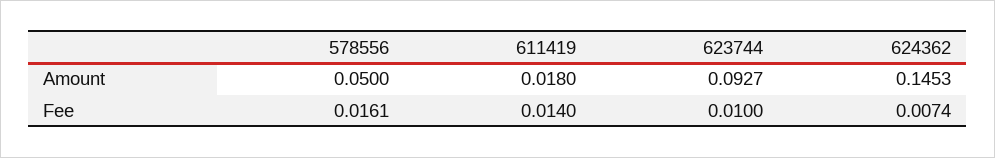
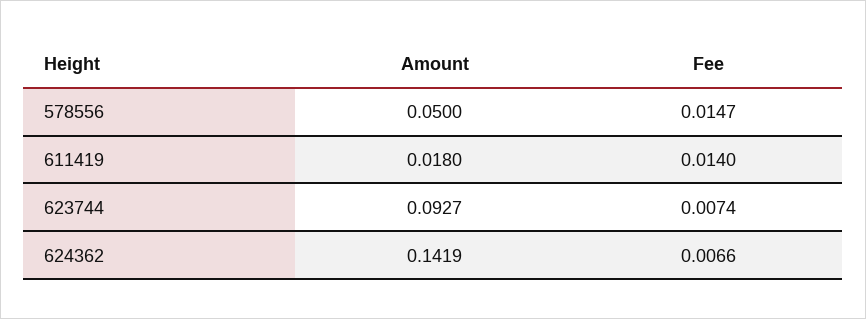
  {
    "578556": {
      "Amount": 0.05,
-     "Fee": 0.0161
+     "Fee": 0.0147
    },
    "611419": {
      "Amount": 0.018,
      "Fee": 0.014
    },
    "623744": {
      "Amount": 0.0927,
-     "Fee": 0.01
+     "Fee": 0.0074
    },
    "624362": {
-     "Amount": 0.1453,
+     "Amount": 0.1419,
-     "Fee": 0.0074
+     "Fee": 0.0066
    }
  }

